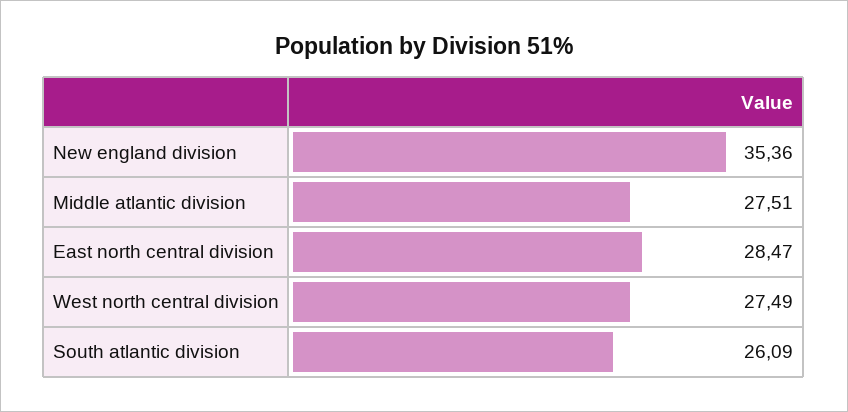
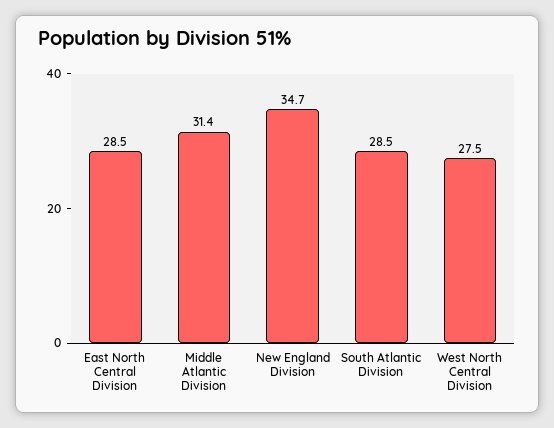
  {
-   "New england division": 35.36,
+   "New england division": 34.7,
-   "Middle atlantic division": 27.51,
+   "Middle atlantic division": 31.4,
    "East north central division": 28.47,
    "West north central division": 27.49,
-   "South atlantic division": 26.09
+   "South atlantic division": 28.5
  }

